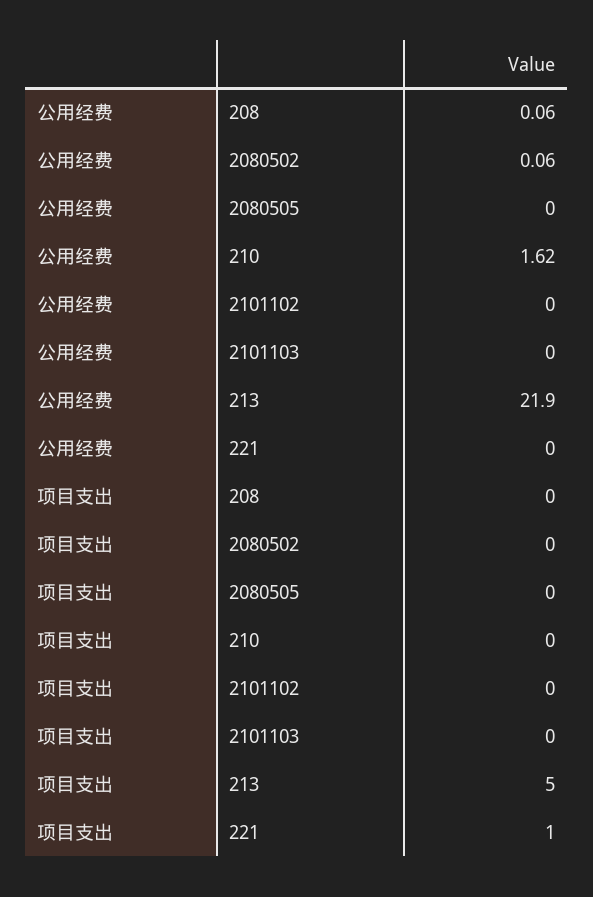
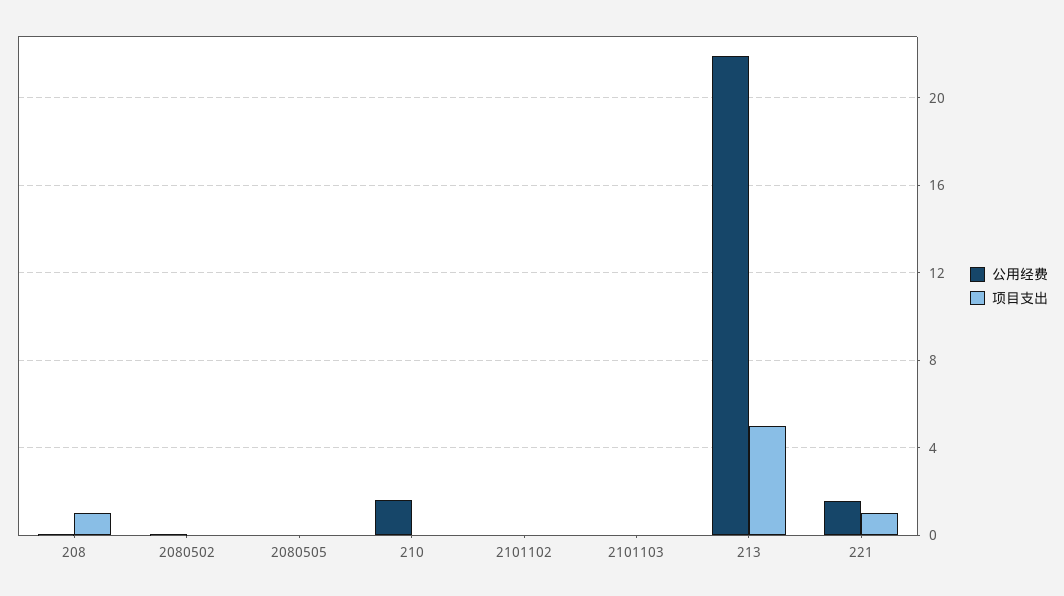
  {
    "公用经费": {
      "208": 0.06,
      "2080502": 0.06,
      "2080505": 0,
      "210": 1.62,
      "2101102": 0,
      "2101103": 0,
      "213": 21.9,
-     "221": 0
+     "221": 1.5
    },
    "项目支出": {
-     "208": 0,
+     "208": 1,
      "2080502": 0,
      "2080505": 0,
      "210": 0,
      "2101102": 0,
      "2101103": 0,
      "213": 5,
      "221": 1
    }
  }

